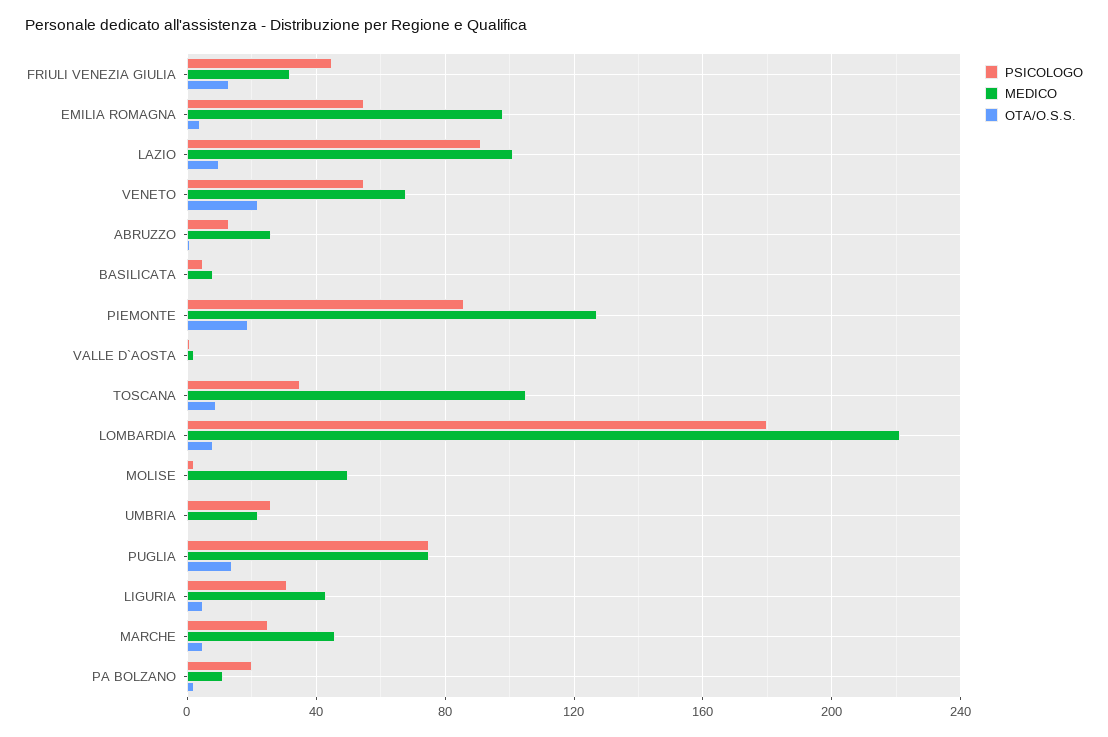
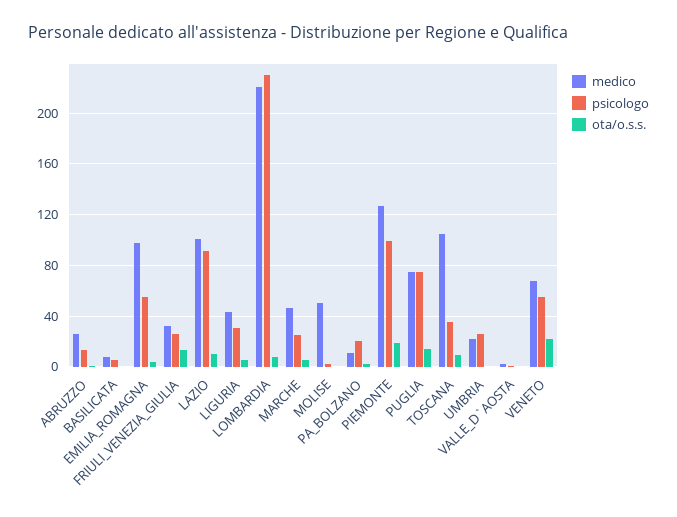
  {
    "PSICOLOGO": {
-     "FRIULI VENEZIA GIULIA": 45,
+     "FRIULI VENEZIA GIULIA": 25,
      "EMILIA ROMAGNA": 55,
      "LAZIO": 90,
      "VENETO": 55,
      "ABRUZZO": 15,
      "BASILICATA": 5,
-     "PIEMONTE": 85,
+     "PIEMONTE": 100,
      "VALLE D`AOSTA": 0,
      "TOSCANA": 35,
-     "LOMBARDIA": 180,
+     "LOMBARDIA": 230,
      "MOLISE": 0,
      "UMBRIA": 25,
      "PUGLIA": 75,
      "LIGURIA": 30,
      "MARCHE": 25,
      "PA BOLZANO": 20
    },
    "MEDICO": {
      "FRIULI VENEZIA GIULIA": 30,
      "EMILIA ROMAGNA": 100,
      "LAZIO": 100,
      "VENETO": 70,
      "ABRUZZO": 25,
      "BASILICATA": 10,
      "PIEMONTE": 125,
      "VALLE D`AOSTA": 0,
      "TOSCANA": 105,
      "LOMBARDIA": 220,
      "MOLISE": 50,
      "UMBRIA": 20,
      "PUGLIA": 75,
      "LIGURIA": 45,
      "MARCHE": 45,
      "PA BOLZANO": 10
    },
    "OTA/O.S.S.": {
      "FRIULI VENEZIA GIULIA": 15,
      "EMILIA ROMAGNA": 5,
      "LAZIO": 10,
      "VENETO": 20,
      "ABRUZZO": 0,
      "BASILICATA": 0,
      "PIEMONTE": 20,
      "VALLE D`AOSTA": 0,
      "TOSCANA": 10,
      "LOMBARDIA": 10,
      "MOLISE": 0,
      "UMBRIA": 0,
      "PUGLIA": 15,
      "LIGURIA": 5,
      "MARCHE": 5,
      "PA BOLZANO": 0
    }
  }

